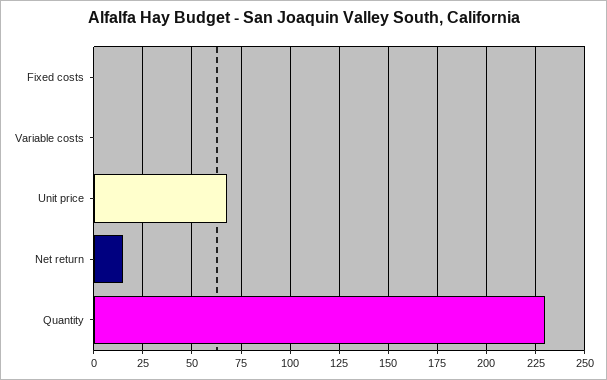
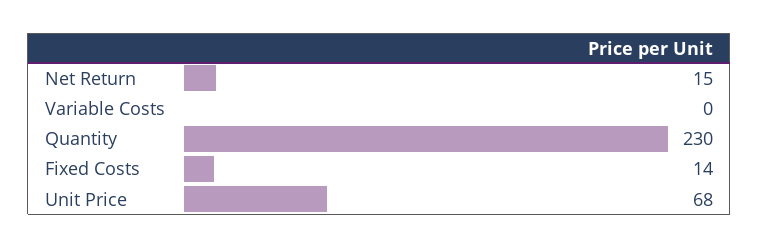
  {
-   "Fixed costs": 0,
+   "Fixed costs": 14,
    "Variable costs": 0,
    "Unit price": 68,
    "Net return": 15,
    "Quantity": 230
  }

